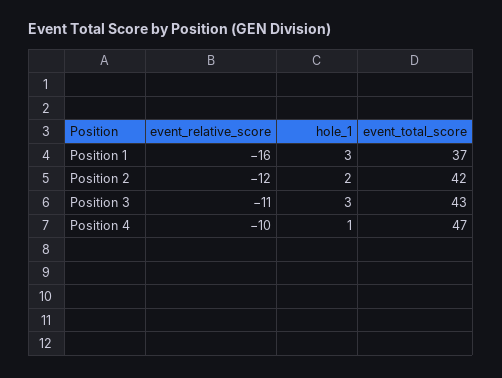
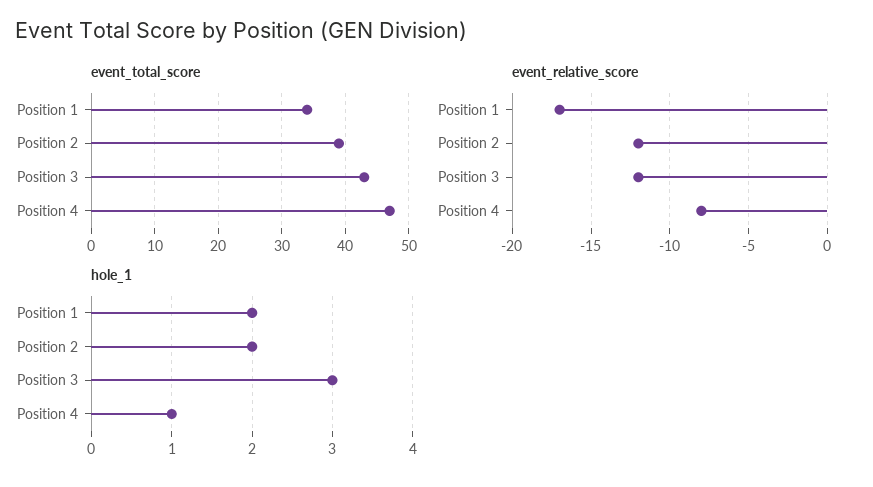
  {
    "event_relative_score": {
-     "Position 1": -16,
+     "Position 1": -17,
      "Position 2": -12,
-     "Position 3": -11,
+     "Position 3": -12,
-     "Position 4": -10
+     "Position 4": -8
    },
    "hole_1": {
-     "Position 1": 3,
+     "Position 1": 2,
      "Position 2": 2,
      "Position 3": 3,
      "Position 4": 1
    },
    "event_total_score": {
-     "Position 1": 37,
+     "Position 1": 34,
-     "Position 2": 42,
+     "Position 2": 39,
      "Position 3": 43,
      "Position 4": 47
    }
  }

